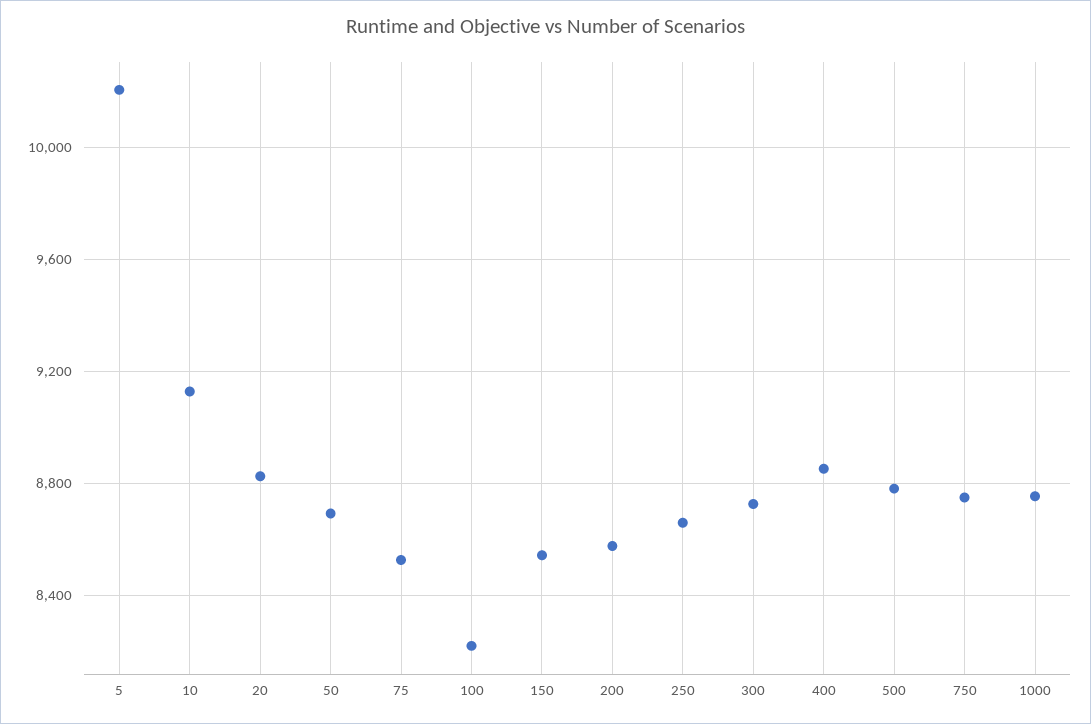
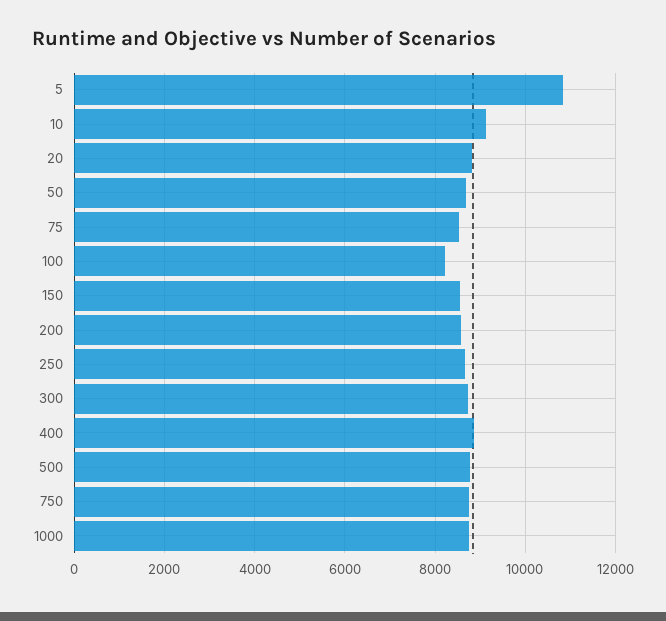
  {
-   "5": 10200,
+   "5": 10800,
    "10": 9150,
    "20": 8850,
    "50": 8700,
    "75": 8550,
    "100": 8200,
    "150": 8550,
    "200": 8600,
    "250": 8650,
    "300": 8750,
    "400": 8850,
    "500": 8800,
    "750": 8750,
    "1000": 8750
  }

